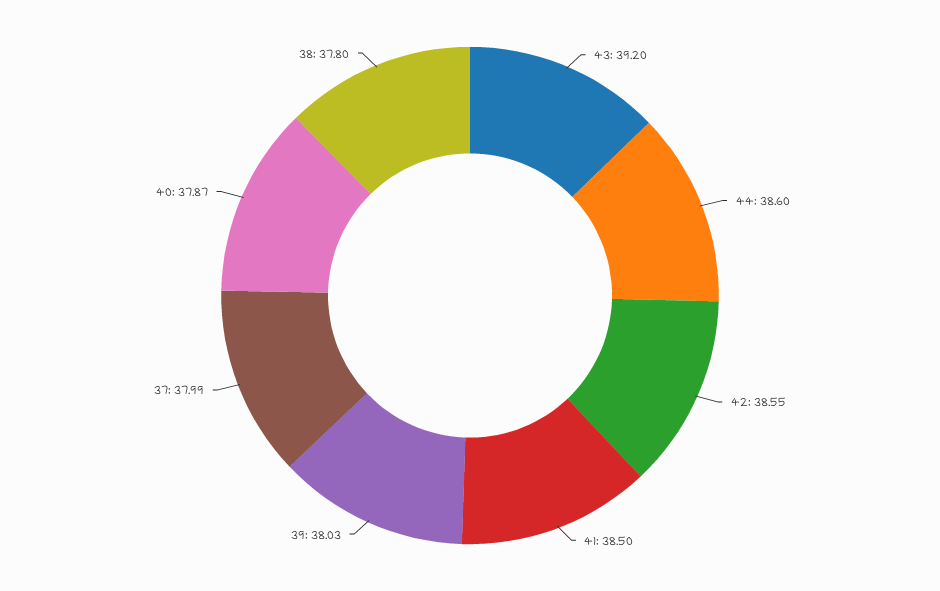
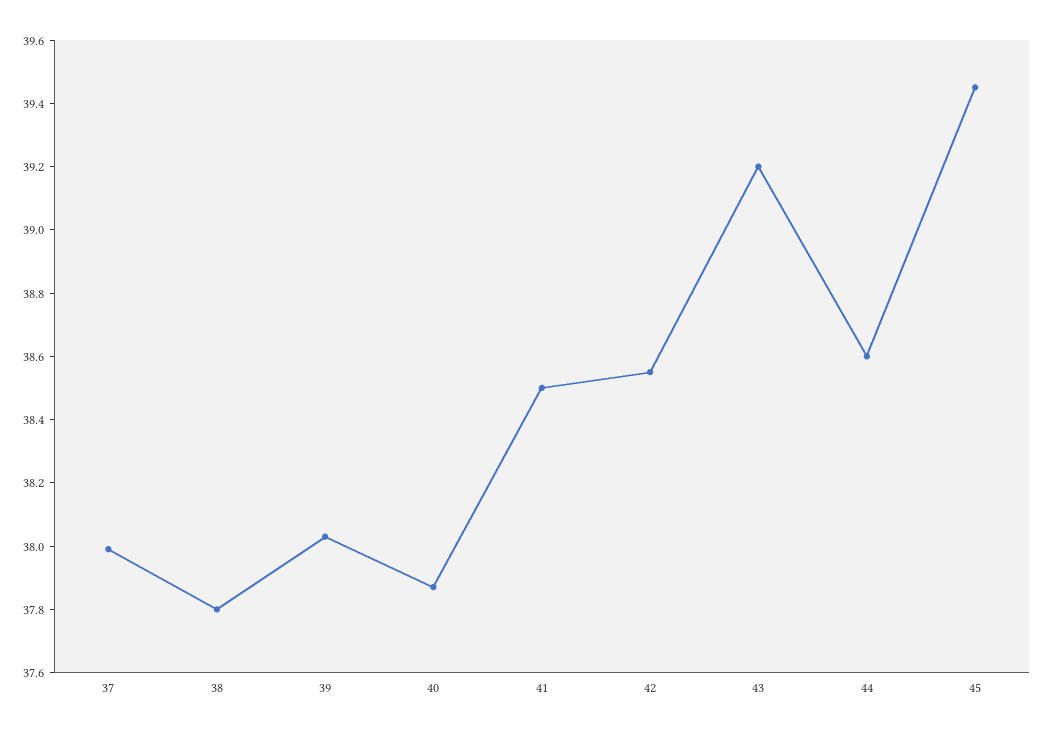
  {
    "43": 39.2,
    "44": 38.6,
    "42": 38.55,
    "41": 38.5,
    "39": 38.03,
    "37": 37.99,
    "40": 37.87,
-   "38": 37.8
+   "38": 37.8,
+   "45": 39.45
  }

